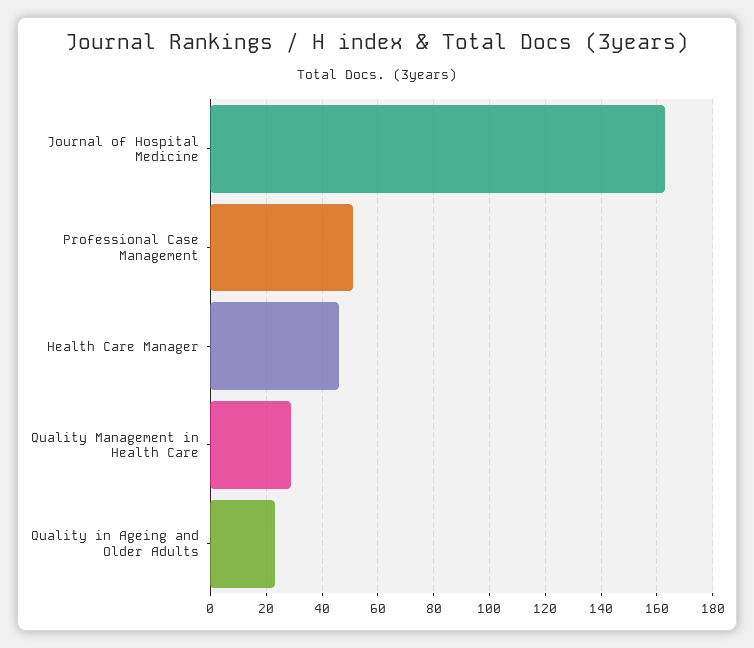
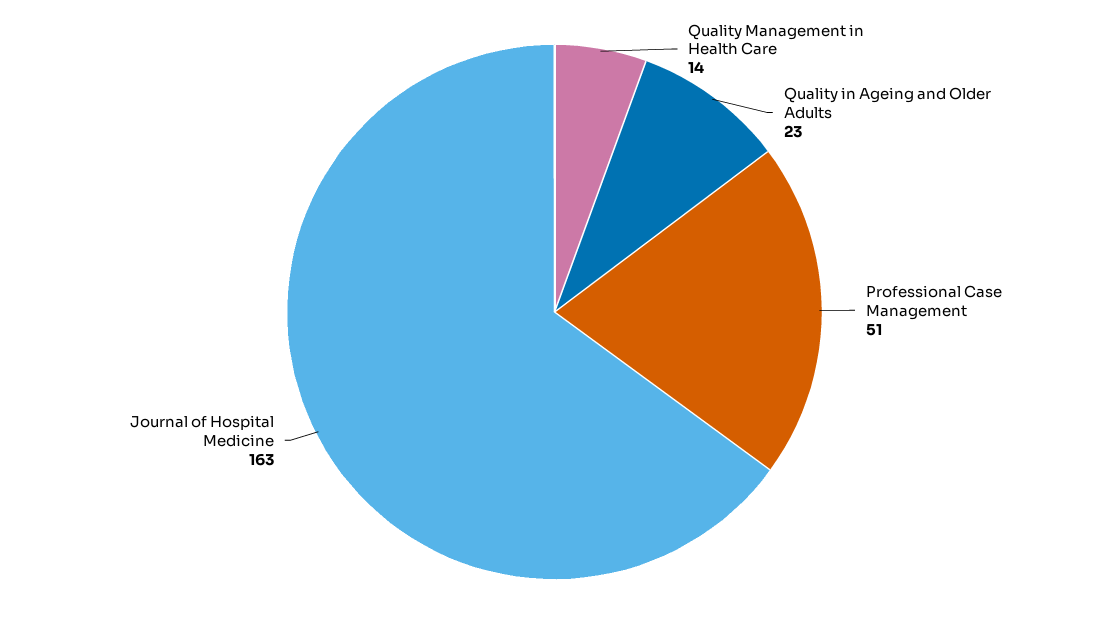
  {
    "Journal of Hospital Medicine": 163,
    "Professional Case Management": 51,
-   "Health Care Manager": 45,
-   "Quality Management in Health Care": 30,
+   "Quality Management in Health Care": 14,
    "Quality in Ageing and Older Adults": 23
  }

